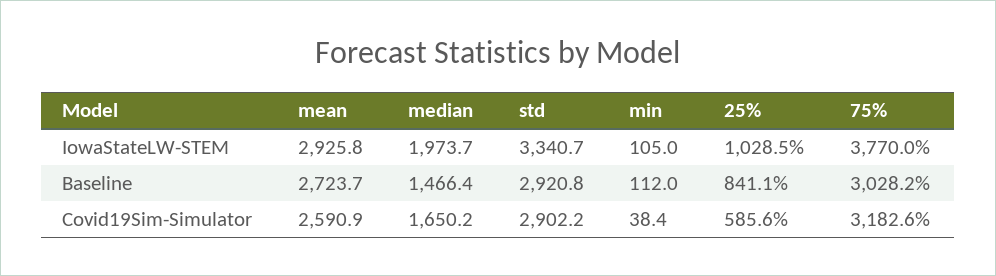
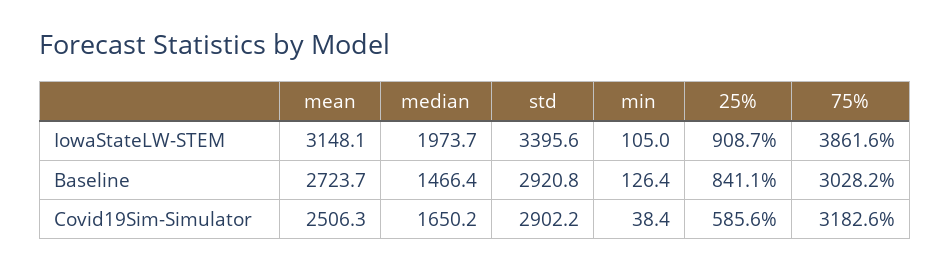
  {
    "mean": {
-     "IowaStateLW-STEM": 2925.8,
+     "IowaStateLW-STEM": 3148.1,
      "Baseline": 2723.7,
-     "Covid19Sim-Simulator": 2590.9
+     "Covid19Sim-Simulator": 2506.3
    },
    "median": {
      "IowaStateLW-STEM": 1973.7,
      "Baseline": 1466.4,
      "Covid19Sim-Simulator": 1650.2
    },
    "std": {
-     "IowaStateLW-STEM": 3340.7,
+     "IowaStateLW-STEM": 3395.6,
      "Baseline": 2920.8,
      "Covid19Sim-Simulator": 2902.2
    },
    "min": {
      "IowaStateLW-STEM": 105,
-     "Baseline": 112,
+     "Baseline": 126.4,
      "Covid19Sim-Simulator": 38.4
    },
    "25%": {
-     "IowaStateLW-STEM": 1028.5,
+     "IowaStateLW-STEM": 908.7,
      "Baseline": 841.1,
      "Covid19Sim-Simulator": 585.6
    },
    "75%": {
-     "IowaStateLW-STEM": 3770,
+     "IowaStateLW-STEM": 3861.6,
      "Baseline": 3028.2,
      "Covid19Sim-Simulator": 3182.6
    }
  }

